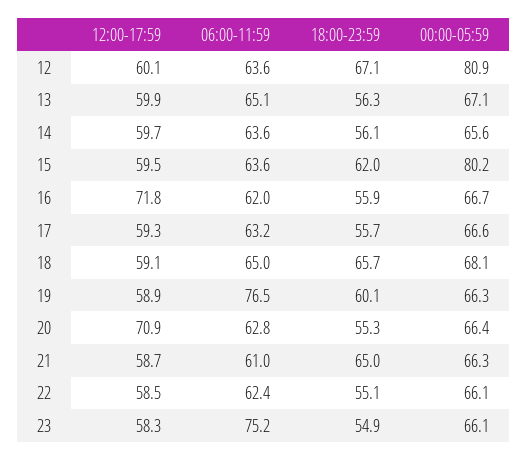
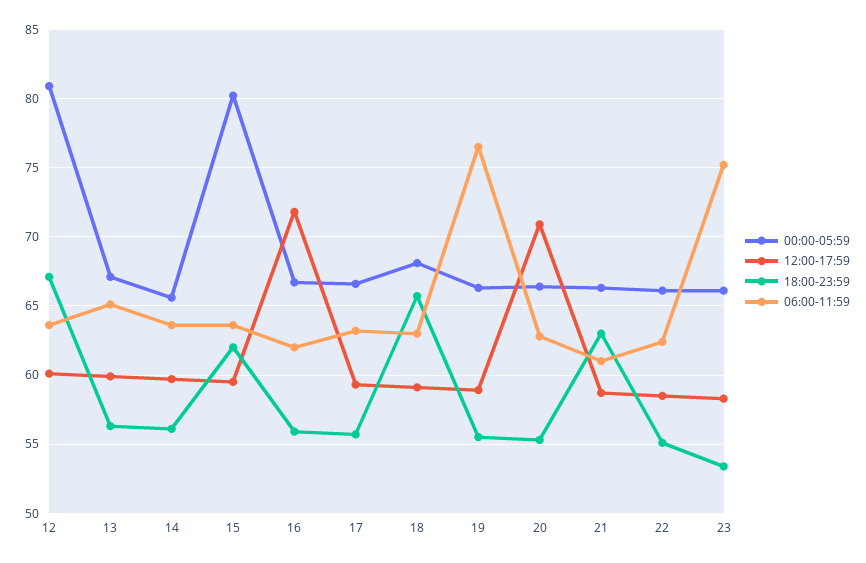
  {
    "12:00-17:59": {
      "12": 60.1,
      "13": 59.9,
      "14": 59.7,
      "15": 59.5,
      "16": 71.8,
      "17": 59.3,
      "18": 59.1,
      "19": 58.9,
      "20": 70.9,
      "21": 58.7,
      "22": 58.5,
      "23": 58.3
    },
    "06:00-11:59": {
      "12": 63.6,
      "13": 65.1,
      "14": 63.6,
      "15": 63.6,
      "16": 62,
      "17": 63.2,
-     "18": 65,
+     "18": 63,
      "19": 76.5,
      "20": 62.8,
      "21": 61,
      "22": 62.4,
      "23": 75.2
    },
    "18:00-23:59": {
      "12": 67.1,
      "13": 56.3,
      "14": 56.1,
      "15": 62,
      "16": 55.9,
      "17": 55.7,
      "18": 65.7,
-     "19": 60.1,
+     "19": 55.5,
      "20": 55.3,
-     "21": 65,
+     "21": 63,
      "22": 55.1,
-     "23": 54.9
+     "23": 53.5
    },
    "00:00-05:59": {
      "12": 80.9,
      "13": 67.1,
      "14": 65.6,
      "15": 80.2,
      "16": 66.7,
      "17": 66.6,
      "18": 68.1,
      "19": 66.3,
      "20": 66.4,
      "21": 66.3,
      "22": 66.1,
      "23": 66.1
    }
  }

